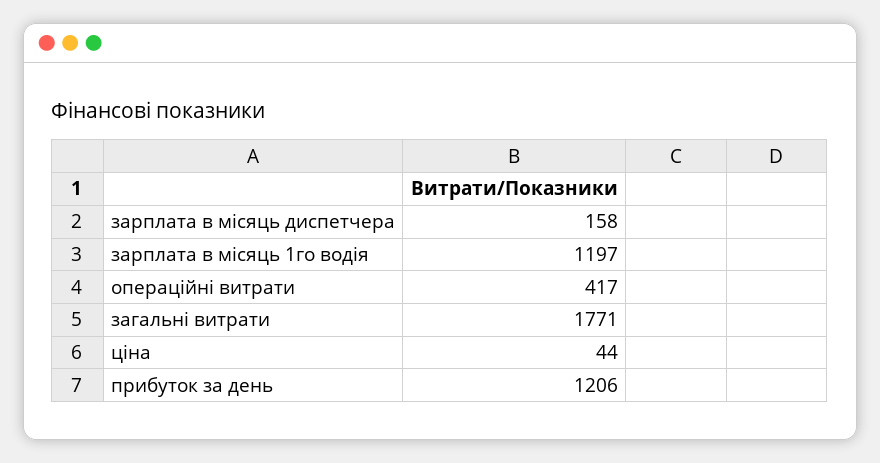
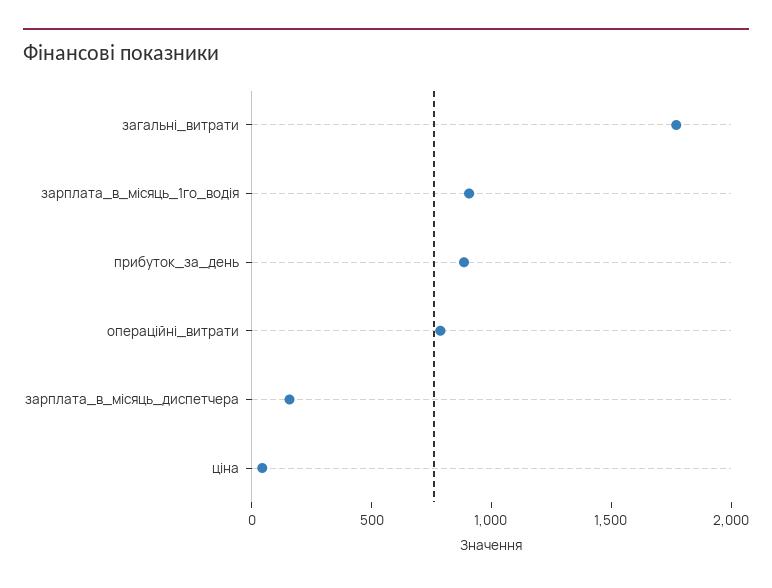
  {
    "зарплата в місяць диспетчера": 158,
-   "зарплата в місяць 1го водія": 1197,
+   "зарплата в місяць 1го водія": 900,
-   "операційні витрати": 417,
+   "операційні витрати": 800,
    "загальні витрати": 1771,
    "ціна": 44,
-   "прибуток за день": 1206
+   "прибуток за день": 900
  }

